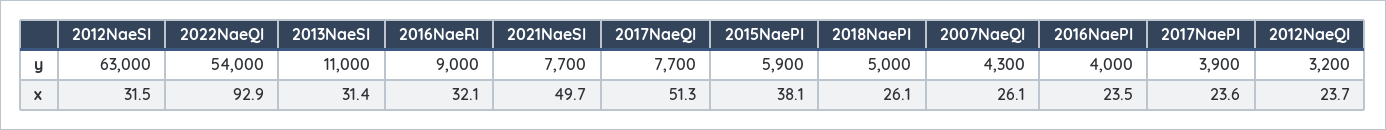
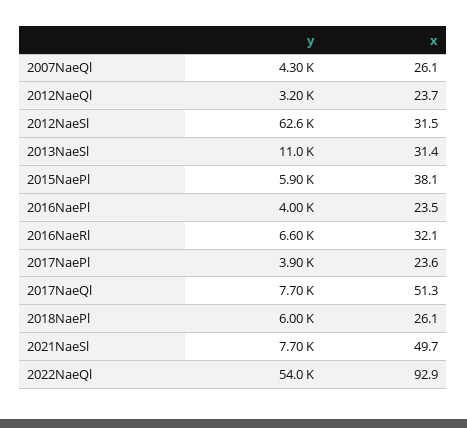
  {
    "2012NaeSl": {
-     "y": 63000,
+     "y": 62600,
      "x": 31.5
    },
    "2022NaeQl": {
      "y": 54000,
      "x": 92.9
    },
    "2013NaeSl": {
      "y": 11000,
      "x": 31.4
    },
    "2016NaeRl": {
-     "y": 9000,
+     "y": 6600,
      "x": 32.1
    },
    "2021NaeSl": {
      "y": 7700,
      "x": 49.7
    },
    "2017NaeQl": {
      "y": 7700,
      "x": 51.3
    },
    "2015NaePl": {
      "y": 5900,
      "x": 38.1
    },
    "2018NaePl": {
-     "y": 5000,
+     "y": 6000,
      "x": 26.1
    },
    "2007NaeQl": {
      "y": 4300,
      "x": 26.1
    },
    "2016NaePl": {
      "y": 4000,
      "x": 23.5
    },
    "2017NaePl": {
      "y": 3900,
      "x": 23.6
    },
    "2012NaeQl": {
      "y": 3200,
      "x": 23.7
    }
  }

